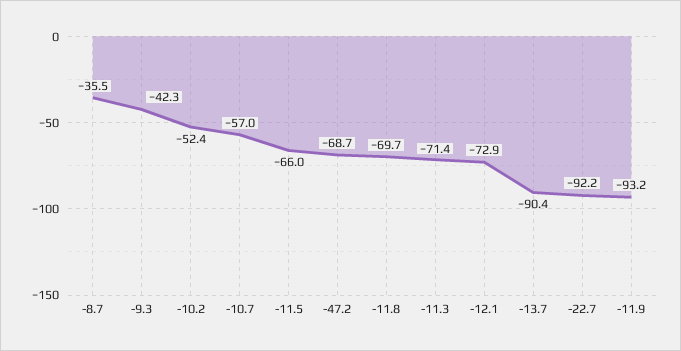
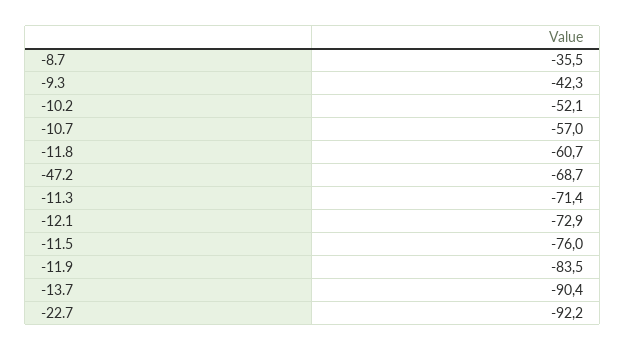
  {
    "-8.7": -35.5,
    "-9.3": -42.3,
-   "-10.2": -52.4,
+   "-10.2": -52.1,
    "-10.7": -57,
-   "-11.5": -66,
+   "-11.5": -76,
    "-47.2": -68.7,
-   "-11.8": -69.7,
+   "-11.8": -60.7,
    "-11.3": -71.4,
    "-12.1": -72.9,
    "-13.7": -90.4,
    "-22.7": -92.2,
-   "-11.9": -93.2
+   "-11.9": -83.5
  }

